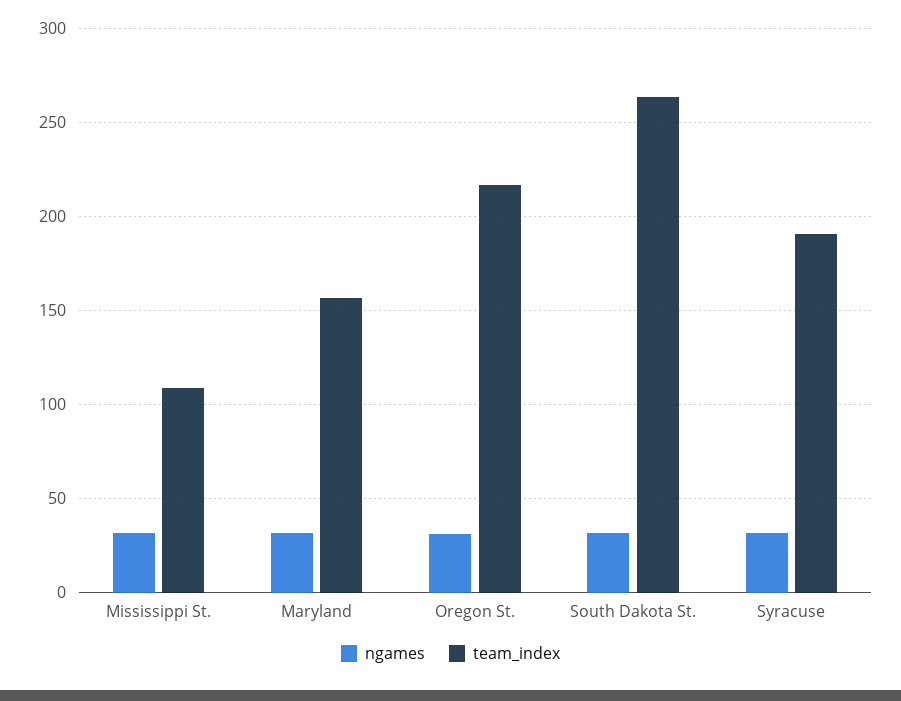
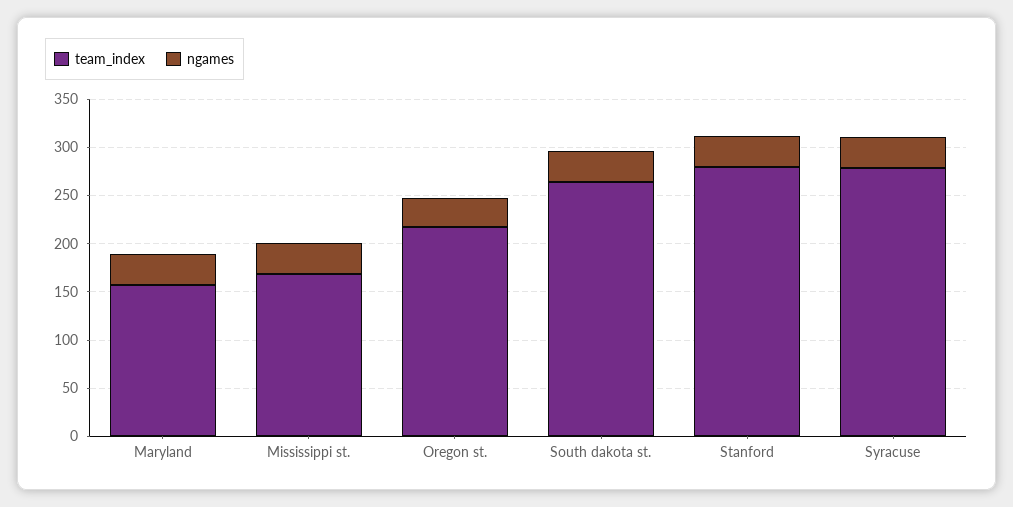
  {
    "ngames": {
      "Mississippi St.": 30,
      "Maryland": 30,
      "Oregon St.": 30,
      "South Dakota St.": 30,
-     "Syracuse": 30
+     "Syracuse": 30,
+     "Stanford": 30
    },
    "team_index": {
-     "Mississippi St.": 110,
+     "Mississippi St.": 170,
      "Maryland": 155,
      "Oregon St.": 215,
      "South Dakota St.": 265,
-     "Syracuse": 190
+     "Syracuse": 280,
+     "Stanford": 280
    }
  }

